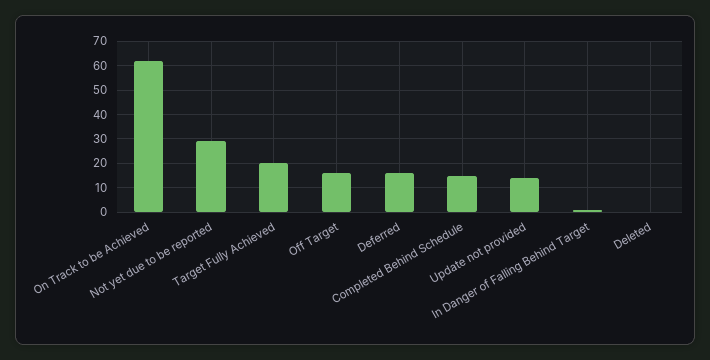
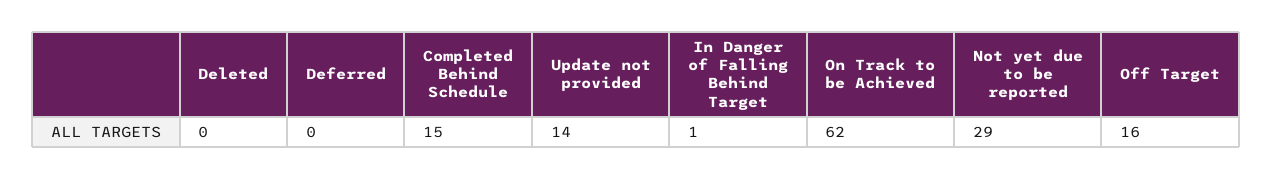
  {
    "On Track to be Achieved": 62,
    "Not yet due to be reported": 29,
-   "Target Fully Achieved": 20,
    "Off Target": 16,
-   "Deferred": 15,
+   "Deferred": 0,
    "Completed Behind Schedule": 15,
    "Update not provided": 14,
    "In Danger of Falling Behind Target": 1,
    "Deleted": 0
  }

